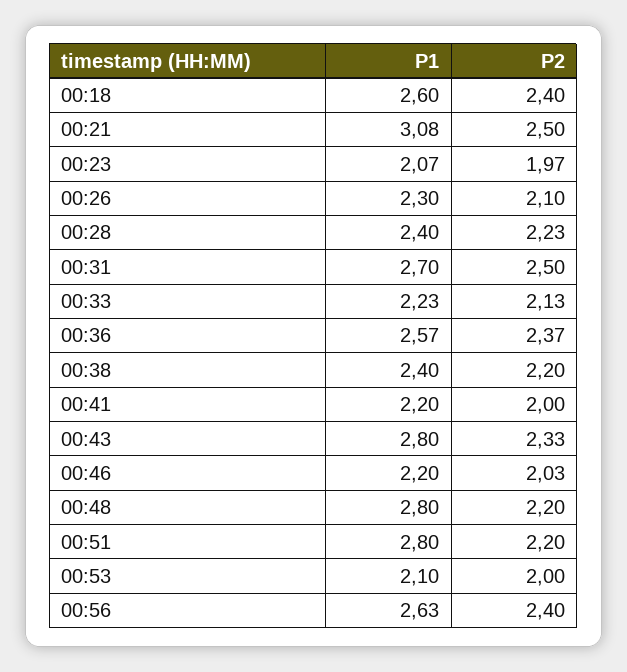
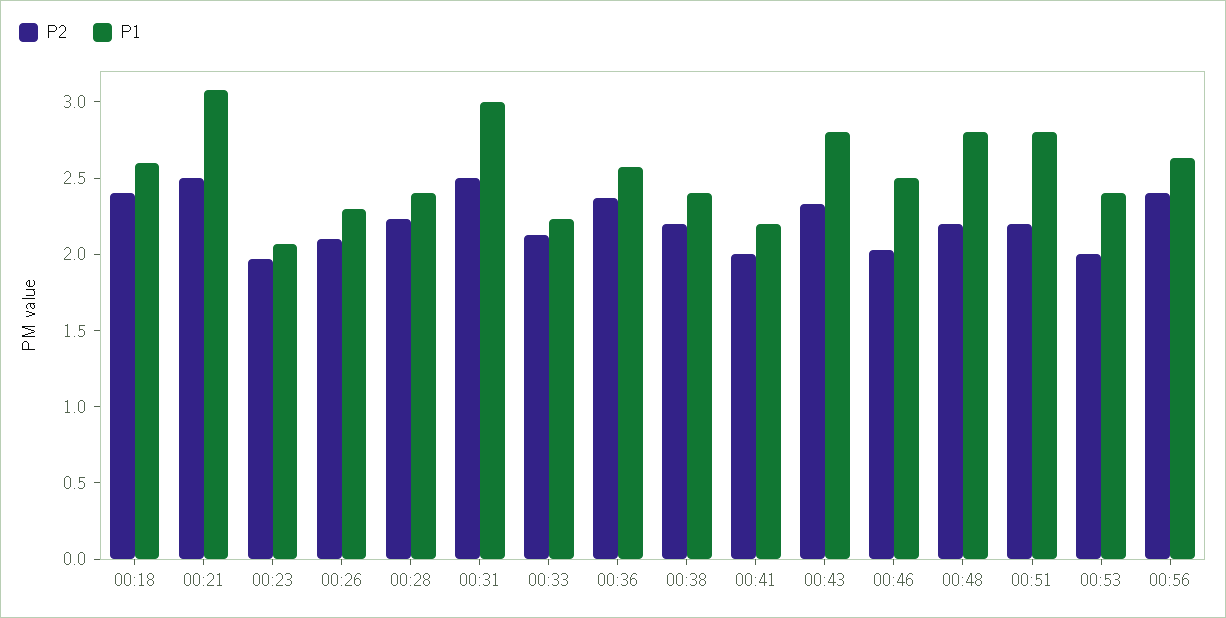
  {
    "P1": {
      "00:18": 2.6,
      "00:21": 3.08,
      "00:23": 2.07,
      "00:26": 2.3,
      "00:28": 2.4,
-     "00:31": 2.7,
+     "00:31": 3,
      "00:33": 2.23,
      "00:36": 2.57,
      "00:38": 2.4,
      "00:41": 2.2,
      "00:43": 2.8,
-     "00:46": 2.2,
+     "00:46": 2.5,
      "00:48": 2.8,
      "00:51": 2.8,
-     "00:53": 2.1,
+     "00:53": 2.4,
      "00:56": 2.63
    },
    "P2": {
      "00:18": 2.4,
      "00:21": 2.5,
      "00:23": 1.97,
      "00:26": 2.1,
      "00:28": 2.23,
      "00:31": 2.5,
      "00:33": 2.13,
      "00:36": 2.37,
      "00:38": 2.2,
      "00:41": 2,
      "00:43": 2.33,
      "00:46": 2.03,
      "00:48": 2.2,
      "00:51": 2.2,
      "00:53": 2,
      "00:56": 2.4
    }
  }

